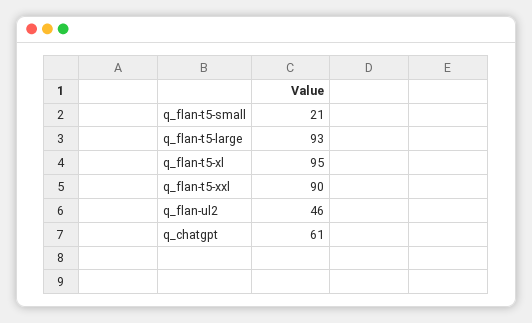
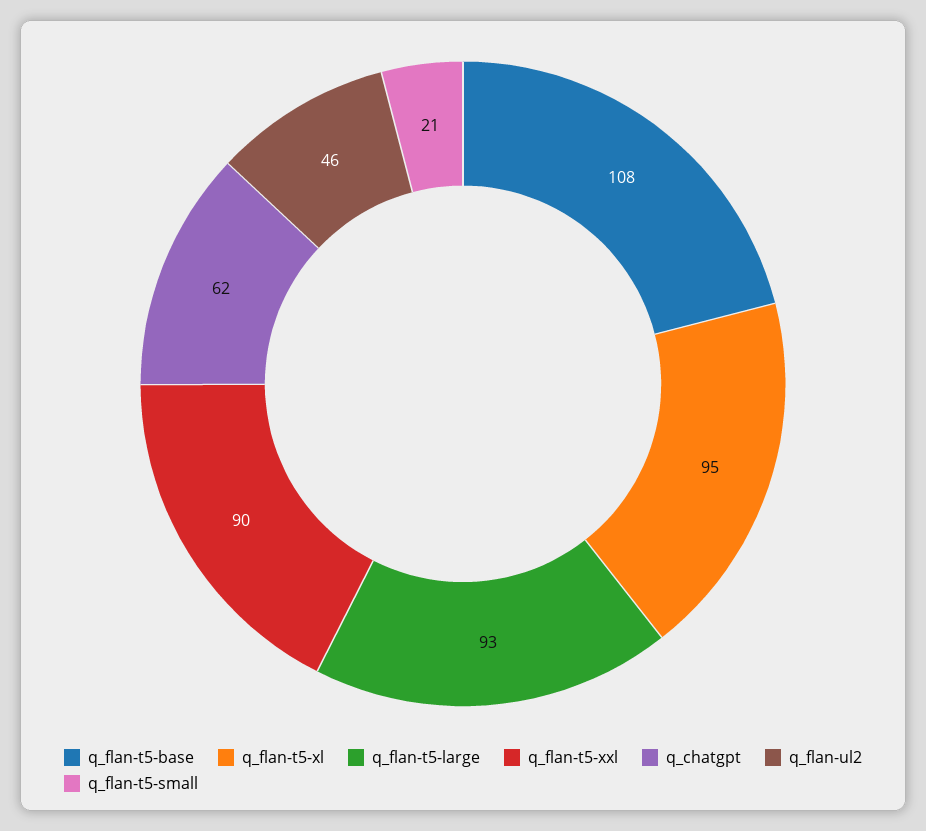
  {
    "q_flan-t5-small": 21,
    "q_flan-t5-large": 93,
    "q_flan-t5-xl": 95,
    "q_flan-t5-xxl": 90,
    "q_flan-ul2": 46,
-   "q_chatgpt": 61
+   "q_chatgpt": 62,
+   "q_flan-t5-base": 108
  }

